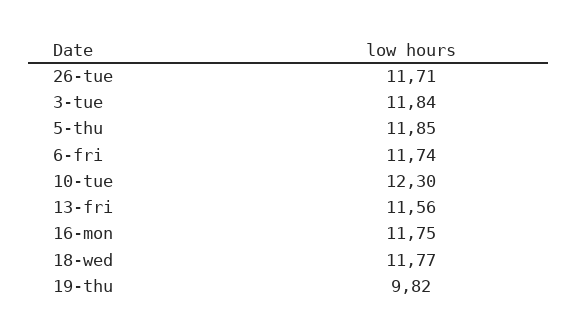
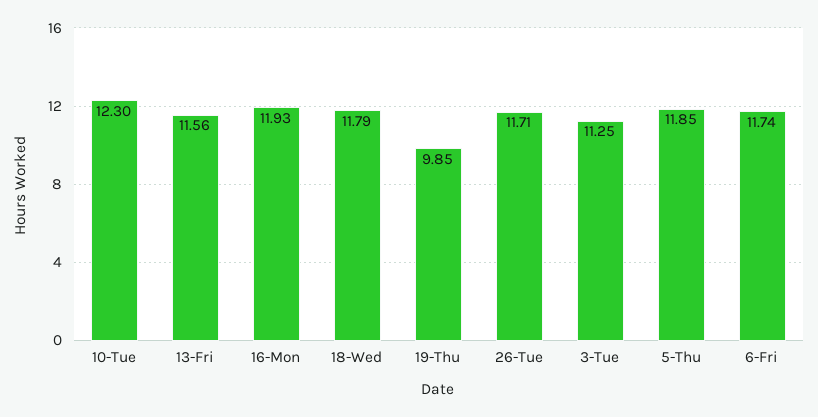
  {
    "26-tue": 11.71,
-   "3-tue": 11.84,
+   "3-tue": 11.25,
    "5-thu": 11.85,
    "6-fri": 11.74,
    "10-tue": 12.3,
    "13-fri": 11.56,
-   "16-mon": 11.75,
+   "16-mon": 11.93,
-   "18-wed": 11.77,
+   "18-wed": 11.79,
-   "19-thu": 9.82
+   "19-thu": 9.85
  }

